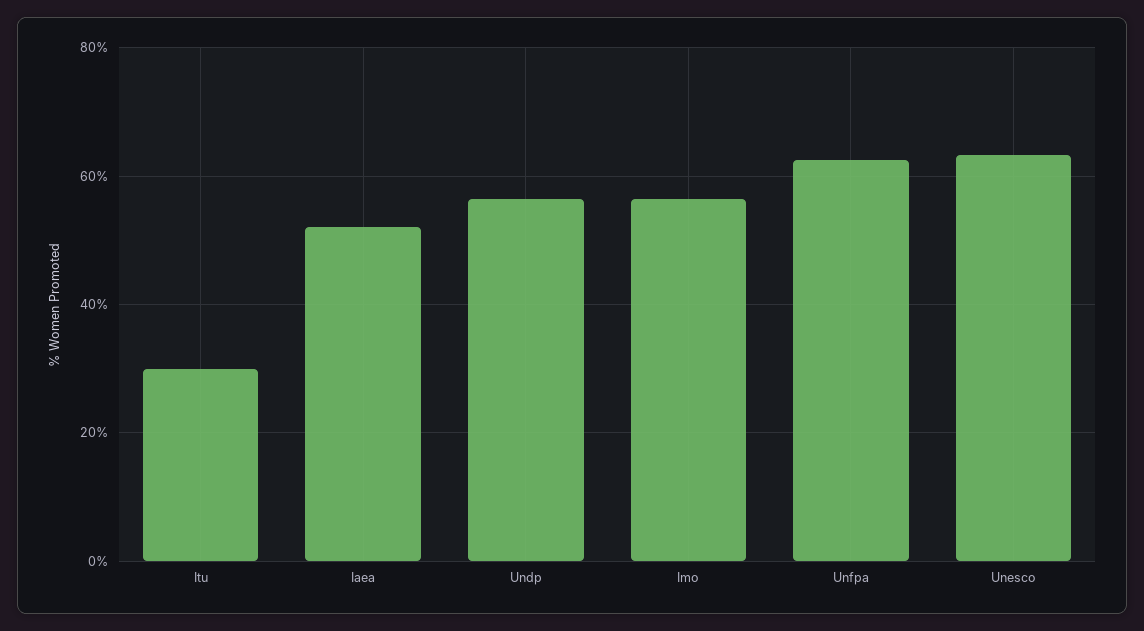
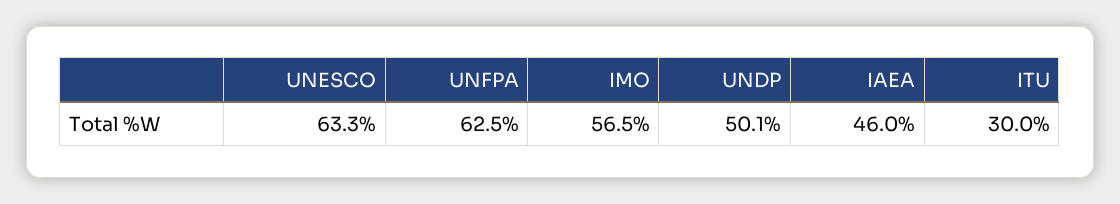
  {
    "Itu": 30,
-   "Iaea": 52,
+   "Iaea": 46,
-   "Undp": 56,
+   "Undp": 50.1,
    "Imo": 56.5,
    "Unfpa": 62.5,
    "Unesco": 63.3
  }

